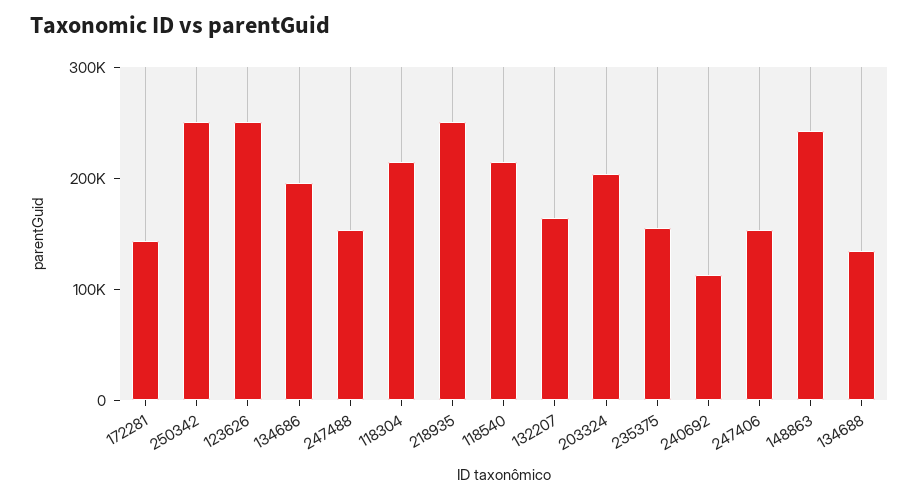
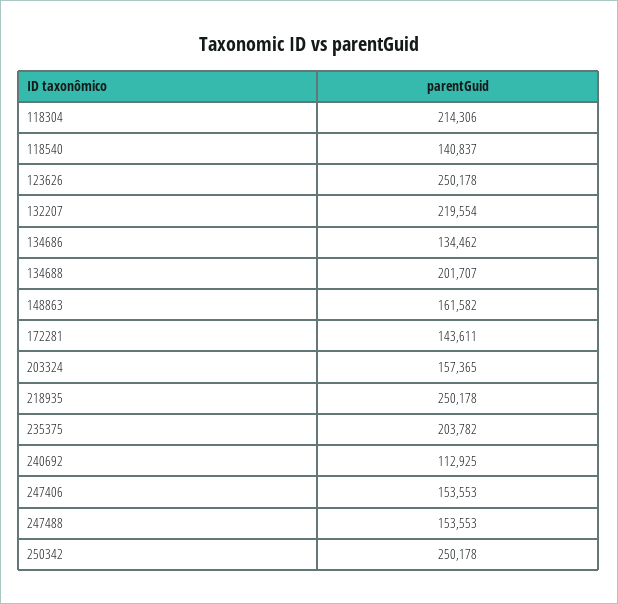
  {
    "172281": 143611,
    "250342": 250178,
    "123626": 250178,
-   "134686": 200000,
+   "134686": 134462,
    "247488": 153553,
    "118304": 214306,
    "218935": 250178,
-   "118540": 220000,
+   "118540": 140837,
-   "132207": 160000,
+   "132207": 219554,
-   "203324": 200000,
+   "203324": 157365,
-   "235375": 160000,
+   "235375": 203782,
    "240692": 112925,
    "247406": 153553,
-   "148863": 240000,
+   "148863": 161582,
-   "134688": 140000
+   "134688": 201707
  }

